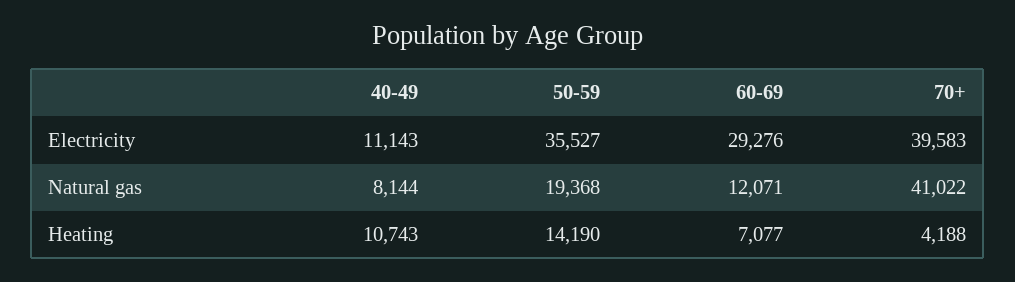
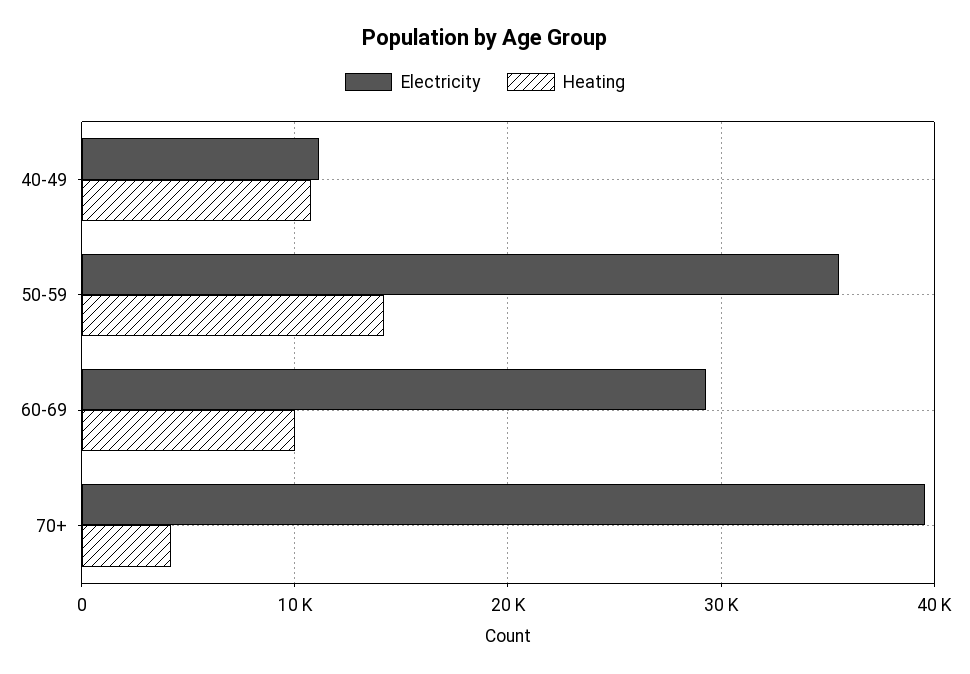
  {
    "Electricity": {
      "40-49": 11143,
      "50-59": 35527,
      "60-69": 29276,
      "70+": 39583
    },
-   "Natural gas": {
-     "40-49": 8144,
-     "50-59": 19368,
-     "60-69": 12071,
-     "70+": 41022
-   },
    "Heating": {
      "40-49": 10743,
      "50-59": 14190,
-     "60-69": 7077,
+     "60-69": 10000,
      "70+": 4188
    }
  }

